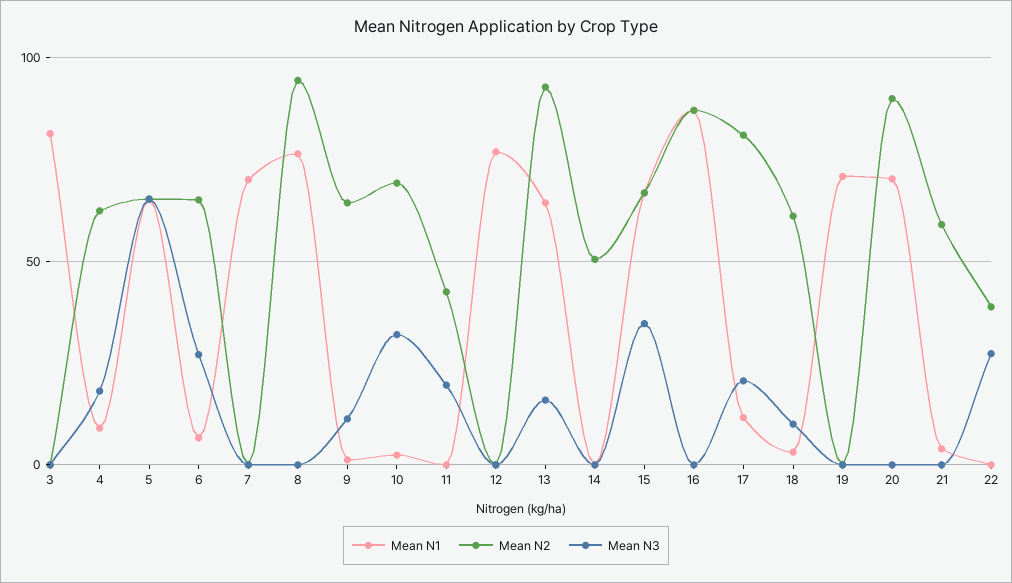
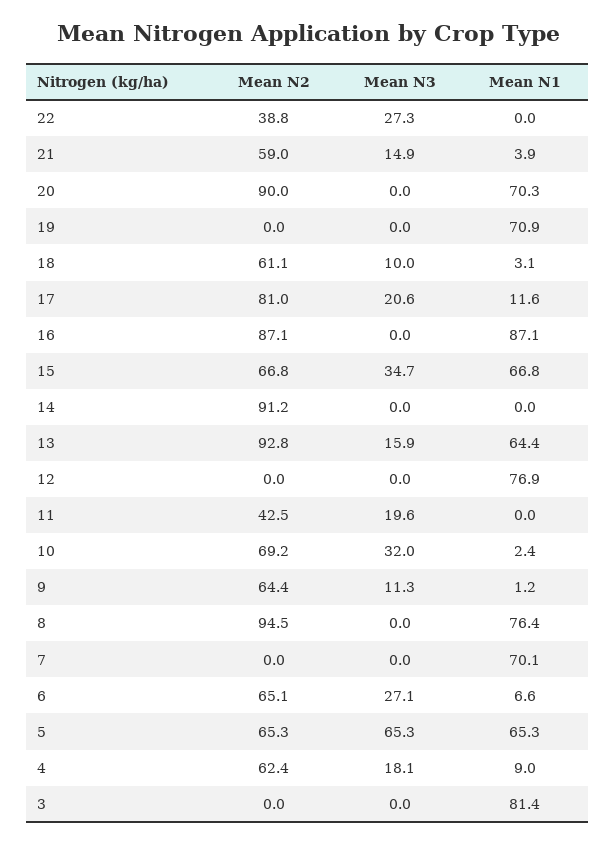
  {
    "Mean N1": {
      "3": 81.4,
      "4": 9,
      "5": 65.3,
      "6": 6.6,
      "7": 70.1,
      "8": 76.4,
      "9": 1.2,
      "10": 2.4,
      "11": 0,
      "12": 76.9,
      "13": 64.4,
      "14": 0,
      "15": 66.8,
      "16": 87.1,
      "17": 11.6,
      "18": 3.1,
      "19": 70.9,
      "20": 70.3,
      "21": 3.9,
      "22": 0
    },
    "Mean N2": {
      "3": 0,
      "4": 62.4,
      "5": 65.3,
      "6": 65.1,
      "7": 0,
      "8": 94.5,
      "9": 64.4,
      "10": 69.2,
      "11": 42.5,
      "12": 0,
      "13": 92.8,
-     "14": 50,
+     "14": 91.2,
      "15": 66.8,
      "16": 87.1,
      "17": 81,
      "18": 61.1,
      "19": 0,
      "20": 90,
      "21": 59,
      "22": 38.8
    },
    "Mean N3": {
      "3": 0,
      "4": 18.1,
      "5": 65.3,
      "6": 27.1,
      "7": 0,
      "8": 0,
      "9": 11.3,
      "10": 32,
      "11": 19.6,
      "12": 0,
      "13": 15.9,
      "14": 0,
      "15": 34.7,
      "16": 0,
      "17": 20.6,
      "18": 10,
      "19": 0,
      "20": 0,
-     "21": 0,
+     "21": 14.9,
      "22": 27.3
    }
  }

